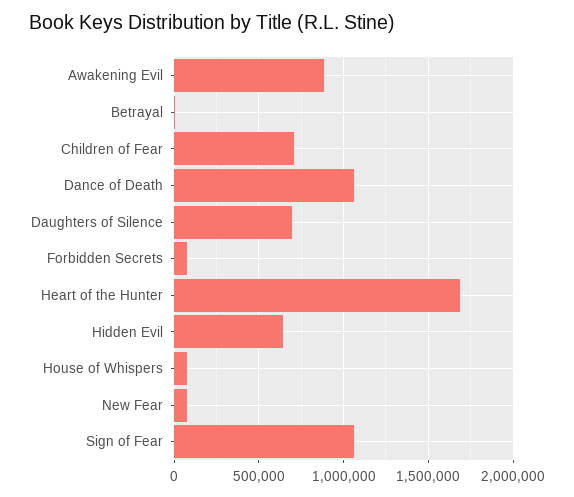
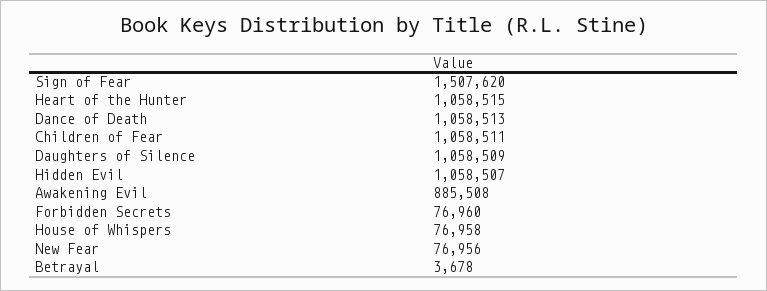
  {
    "Awakening Evil": 885508,
    "Betrayal": 3678,
-   "Children of Fear": 700000,
+   "Children of Fear": 1058511,
    "Dance of Death": 1058513,
-   "Daughters of Silence": 700000,
+   "Daughters of Silence": 1058509,
    "Forbidden Secrets": 76960,
-   "Heart of the Hunter": 1700000,
+   "Heart of the Hunter": 1058515,
-   "Hidden Evil": 650000,
+   "Hidden Evil": 1058507,
    "House of Whispers": 76958,
    "New Fear": 76956,
-   "Sign of Fear": 1050000
+   "Sign of Fear": 1507620
  }

